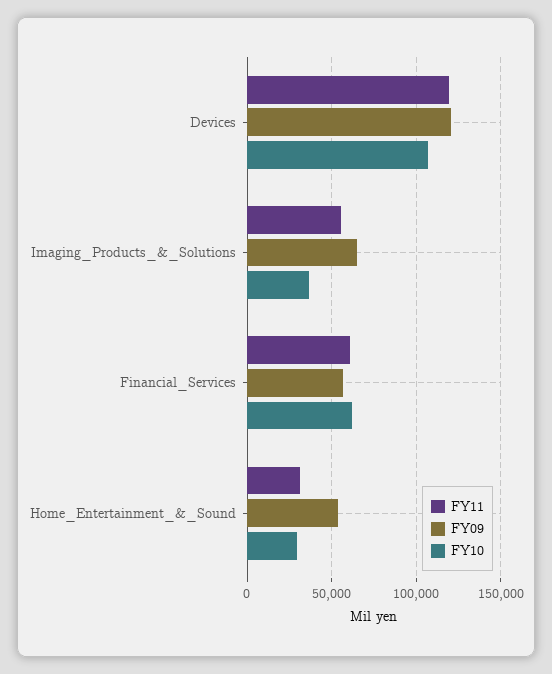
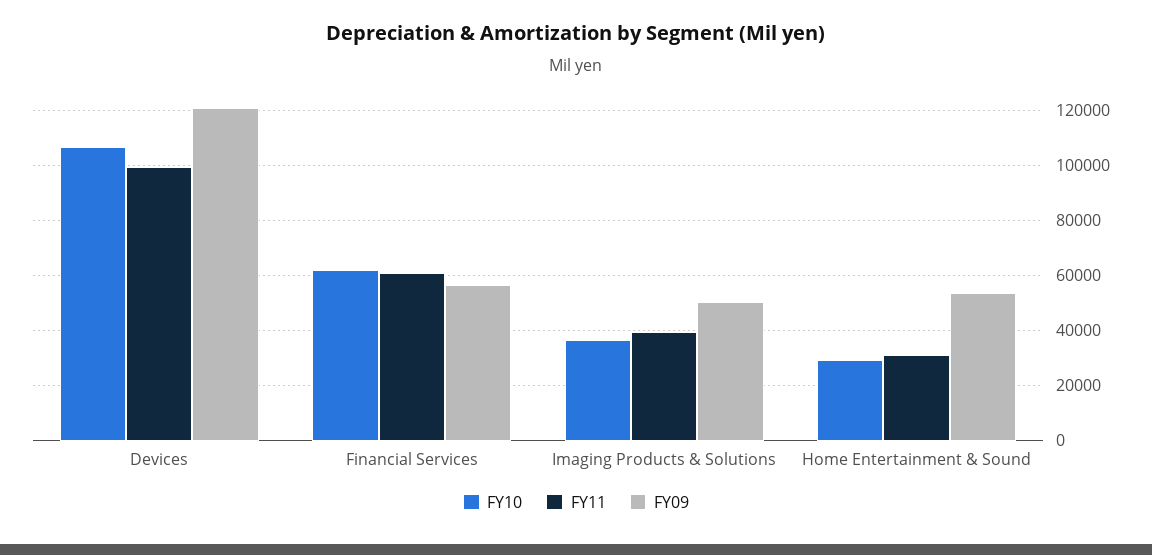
  {
    "FY11": {
-     "Devices": 120000,
+     "Devices": 100000,
-     "Imaging_Products_&_Solutions": 55000,
+     "Imaging_Products_&_Solutions": 40000,
      "Financial_Services": 60000,
      "Home_Entertainment_&_Sound": 32500
    },
    "FY09": {
      "Devices": 120000,
-     "Imaging_Products_&_Solutions": 65000,
+     "Imaging_Products_&_Solutions": 50000,
      "Financial_Services": 57500,
      "Home_Entertainment_&_Sound": 55000
    },
    "FY10": {
      "Devices": 107500,
      "Imaging_Products_&_Solutions": 37500,
      "Financial_Services": 62500,
      "Home_Entertainment_&_Sound": 30000
    }
  }

